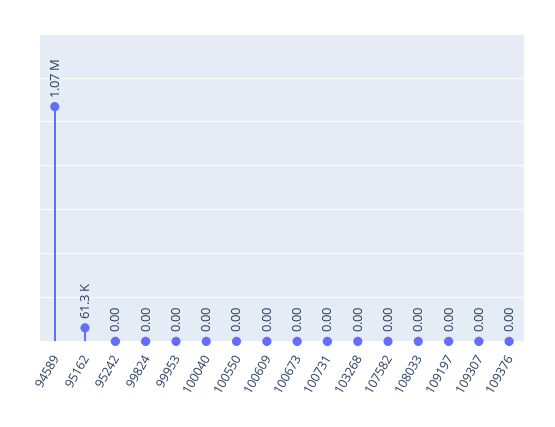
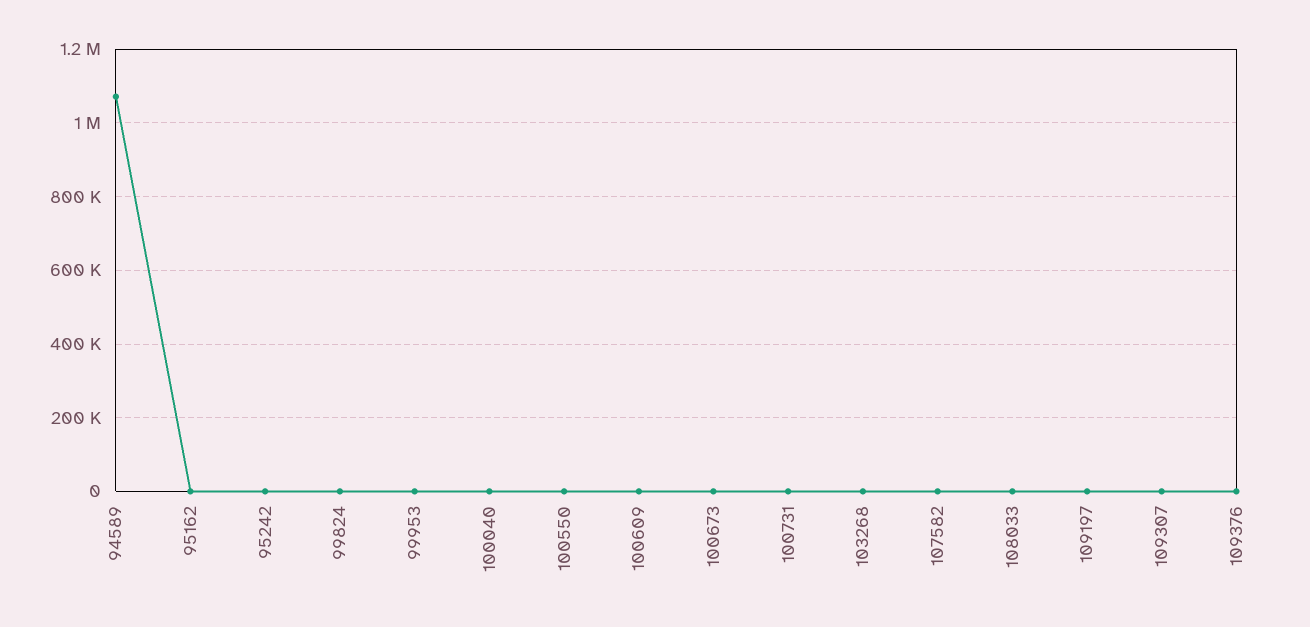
  {
    "94589": 1070000,
-   "95162": 61300,
+   "95162": 0,
    "95242": 0,
    "99824": 0,
    "99953": 0,
    "100040": 0,
    "100550": 0,
    "100609": 0,
    "100673": 0,
    "100731": 0,
    "103268": 0,
    "107582": 0,
    "108033": 0,
    "109197": 0,
    "109307": 0,
    "109376": 0
  }

